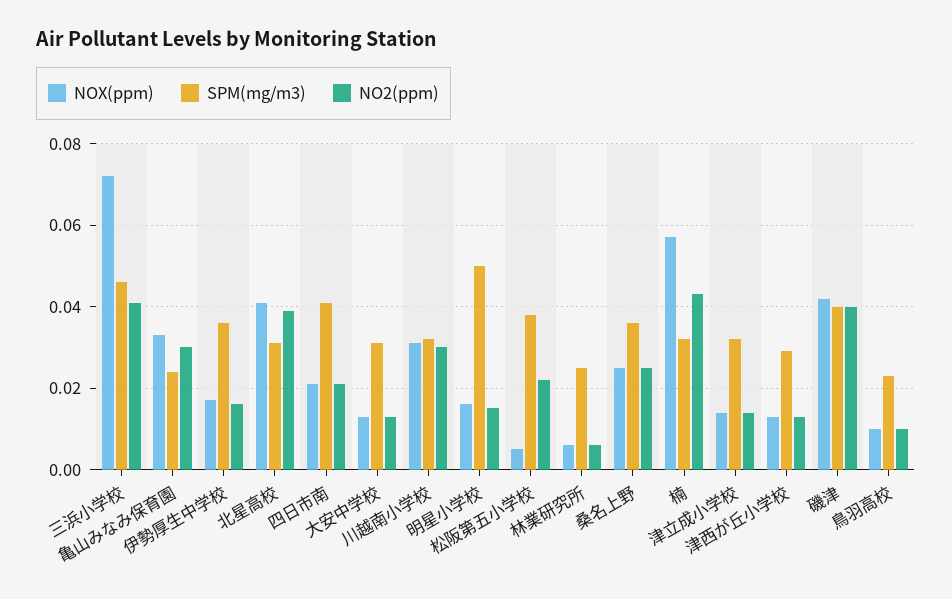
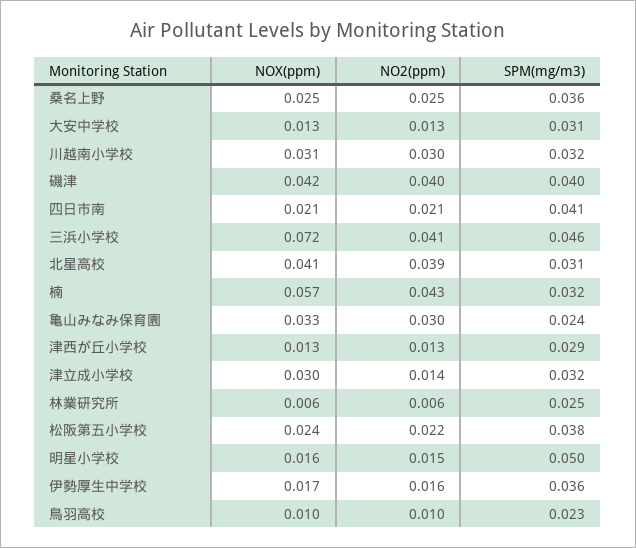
  {
    "NOX(ppm)": {
      "三浜小学校": 0.072,
      "亀山みなみ保育園": 0.033,
      "伊勢厚生中学校": 0.017,
      "北星高校": 0.041,
      "四日市南": 0.021,
      "大安中学校": 0.013,
      "川越南小学校": 0.031,
      "明星小学校": 0.016,
-     "松阪第五小学校": 0.005,
+     "松阪第五小学校": 0.024,
      "林業研究所": 0.006,
      "桑名上野": 0.025,
      "楠": 0.057,
-     "津立成小学校": 0.015,
+     "津立成小学校": 0.03,
      "津西が丘小学校": 0.013,
      "磯津": 0.042,
      "鳥羽高校": 0.01
    },
    "SPM(mg/m3)": {
      "三浜小学校": 0.046,
      "亀山みなみ保育園": 0.024,
      "伊勢厚生中学校": 0.036,
      "北星高校": 0.031,
      "四日市南": 0.041,
      "大安中学校": 0.031,
      "川越南小学校": 0.032,
      "明星小学校": 0.05,
      "松阪第五小学校": 0.038,
      "林業研究所": 0.025,
      "桑名上野": 0.036,
      "楠": 0.032,
      "津立成小学校": 0.032,
      "津西が丘小学校": 0.029,
      "磯津": 0.04,
      "鳥羽高校": 0.023
    },
    "NO2(ppm)": {
      "三浜小学校": 0.041,
      "亀山みなみ保育園": 0.03,
      "伊勢厚生中学校": 0.016,
      "北星高校": 0.039,
      "四日市南": 0.021,
      "大安中学校": 0.013,
      "川越南小学校": 0.03,
      "明星小学校": 0.015,
      "松阪第五小学校": 0.022,
      "林業研究所": 0.006,
      "桑名上野": 0.025,
      "楠": 0.043,
      "津立成小学校": 0.014,
      "津西が丘小学校": 0.013,
      "磯津": 0.04,
      "鳥羽高校": 0.01
    }
  }

